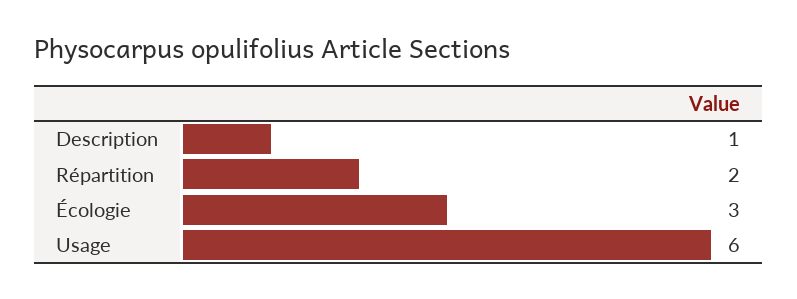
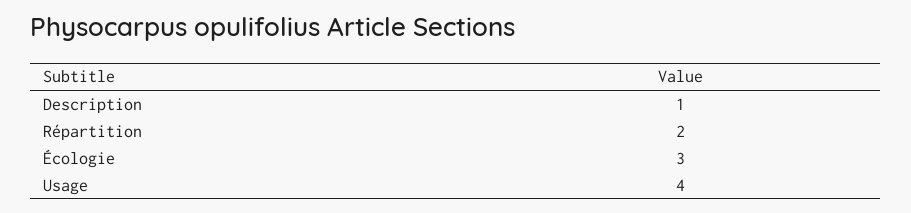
  {
    "Description": 1,
    "Répartition": 2,
    "Écologie": 3,
-   "Usage": 6
+   "Usage": 4
  }

